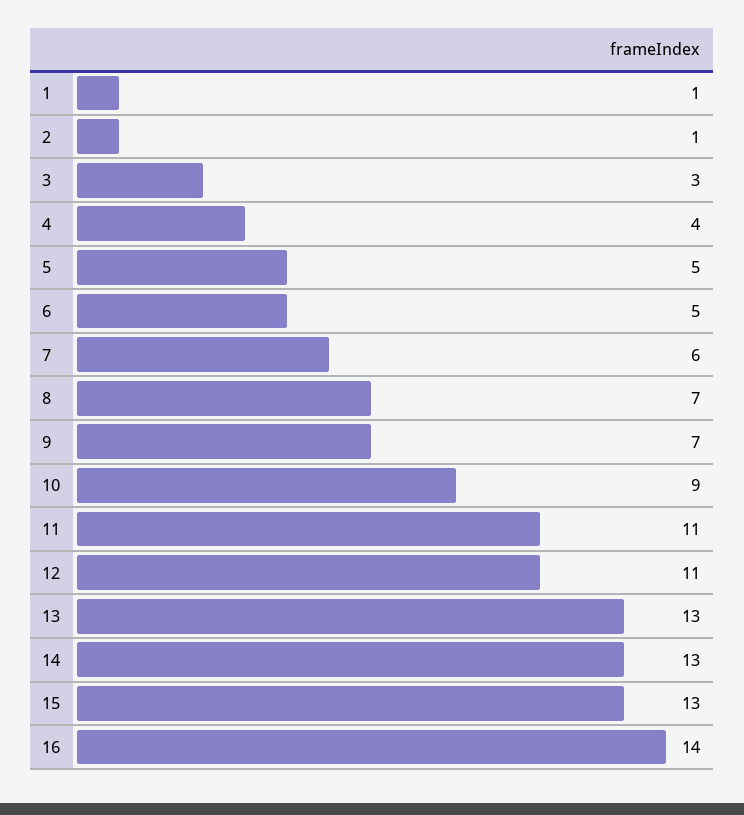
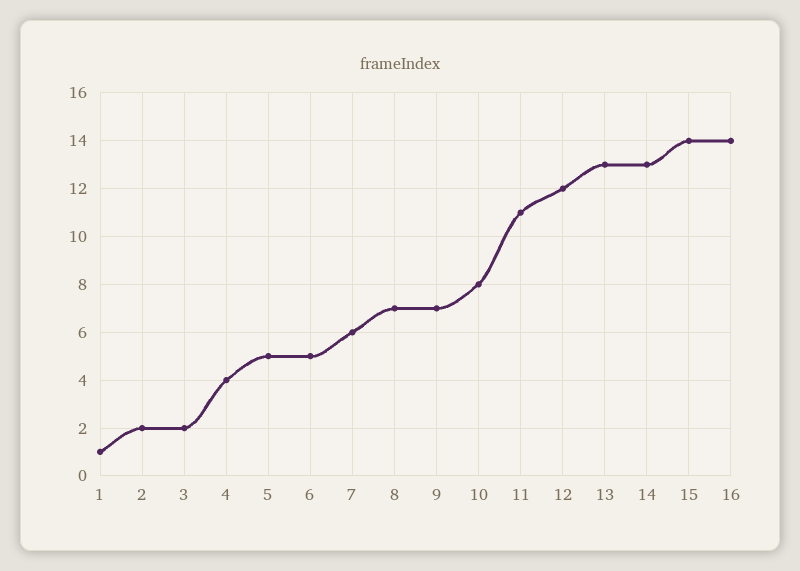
  {
    "1": 1,
-   "2": 1,
+   "2": 2,
-   "3": 3,
+   "3": 2,
    "4": 4,
    "5": 5,
    "6": 5,
    "7": 6,
    "8": 7,
    "9": 7,
-   "10": 9,
+   "10": 8,
    "11": 11,
-   "12": 11,
+   "12": 12,
    "13": 13,
    "14": 13,
-   "15": 13,
+   "15": 14,
    "16": 14
  }

